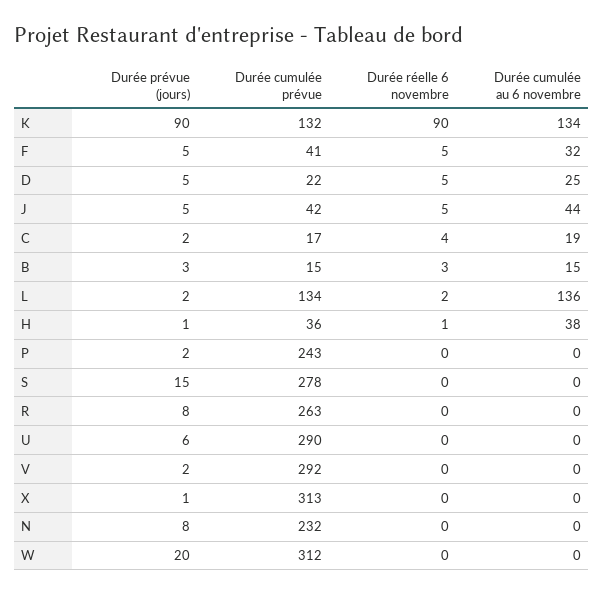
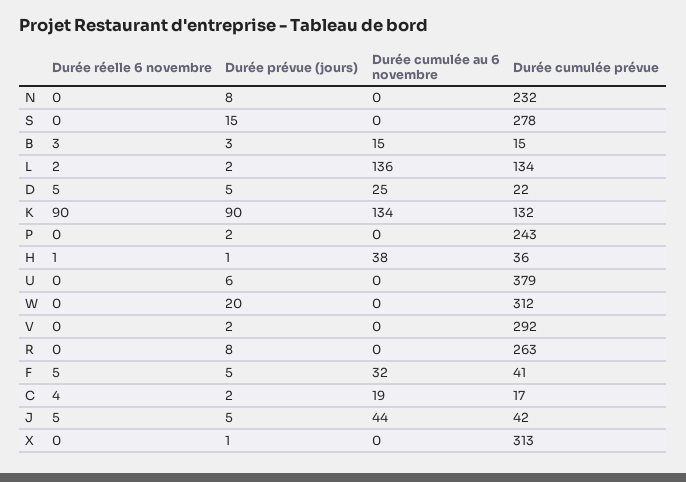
  {
    "Durée prévue (jours)": {
      "K": 90,
      "F": 5,
      "D": 5,
      "J": 5,
      "C": 2,
      "B": 3,
      "L": 2,
      "H": 1,
      "P": 2,
      "S": 15,
      "R": 8,
      "U": 6,
      "V": 2,
      "X": 1,
      "N": 8,
      "W": 20
    },
    "Durée cumulée prévue": {
      "K": 132,
      "F": 41,
      "D": 22,
      "J": 42,
      "C": 17,
      "B": 15,
      "L": 134,
      "H": 36,
      "P": 243,
      "S": 278,
      "R": 263,
-     "U": 290,
+     "U": 379,
      "V": 292,
      "X": 313,
      "N": 232,
      "W": 312
    },
    "Durée réelle 6 novembre": {
      "K": 90,
      "F": 5,
      "D": 5,
      "J": 5,
      "C": 4,
      "B": 3,
      "L": 2,
      "H": 1,
      "P": 0,
      "S": 0,
      "R": 0,
      "U": 0,
      "V": 0,
      "X": 0,
      "N": 0,
      "W": 0
    },
    "Durée cumulée au 6 novembre": {
      "K": 134,
      "F": 32,
      "D": 25,
      "J": 44,
      "C": 19,
      "B": 15,
      "L": 136,
      "H": 38,
      "P": 0,
      "S": 0,
      "R": 0,
      "U": 0,
      "V": 0,
      "X": 0,
      "N": 0,
      "W": 0
    }
  }

